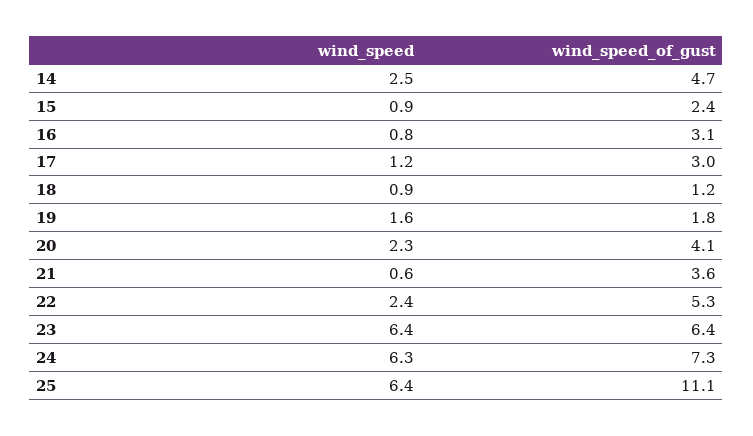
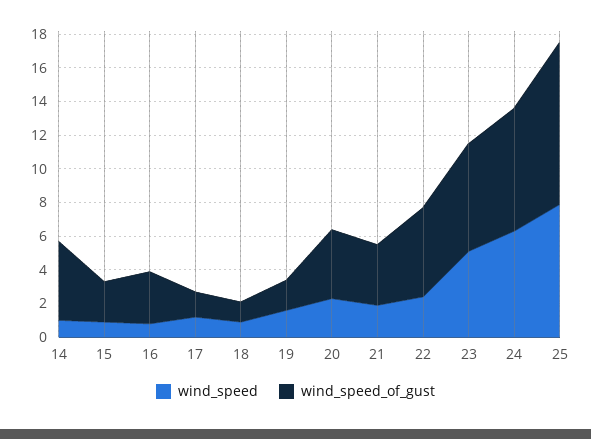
  {
    "wind_speed": {
-     "14": 2.5,
+     "14": 1,
      "15": 0.9,
      "16": 0.8,
      "17": 1.2,
      "18": 0.9,
      "19": 1.6,
      "20": 2.3,
-     "21": 0.6,
+     "21": 2,
      "22": 2.4,
-     "23": 6.4,
+     "23": 5,
      "24": 6.3,
-     "25": 6.4
+     "25": 8
    },
    "wind_speed_of_gust": {
      "14": 4.7,
      "15": 2.4,
      "16": 3.1,
-     "17": 3,
+     "17": 1.5,
      "18": 1.2,
      "19": 1.8,
      "20": 4.1,
      "21": 3.6,
      "22": 5.3,
      "23": 6.4,
      "24": 7.3,
-     "25": 11.1
+     "25": 9.5
    }
  }

